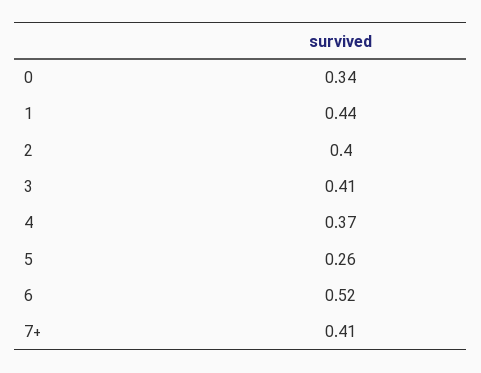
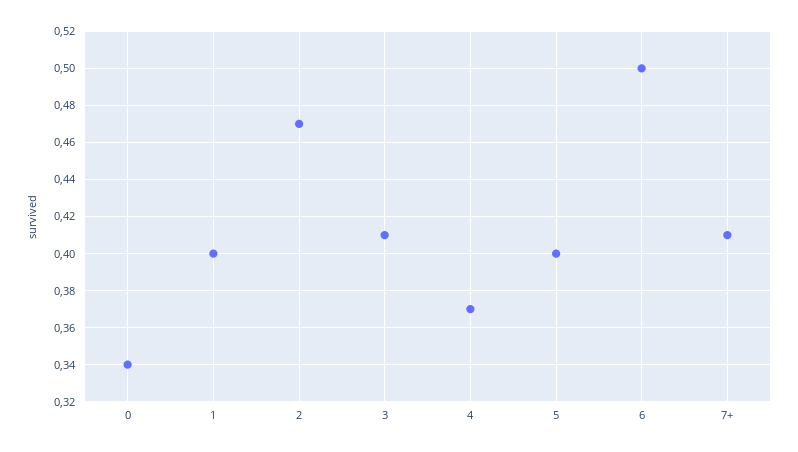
  {
    "0": 0.34,
-   "1": 0.44,
+   "1": 0.4,
-   "2": 0.4,
+   "2": 0.47,
    "3": 0.41,
    "4": 0.37,
-   "5": 0.26,
+   "5": 0.4,
-   "6": 0.52,
+   "6": 0.5,
    "7+": 0.41
  }

